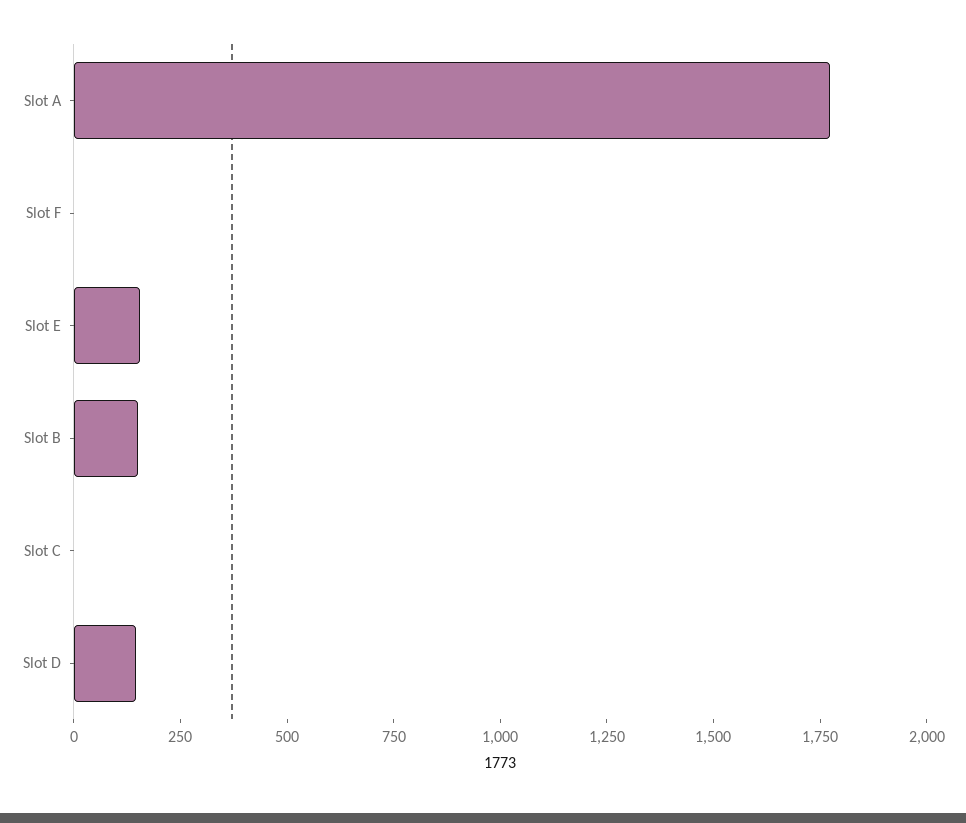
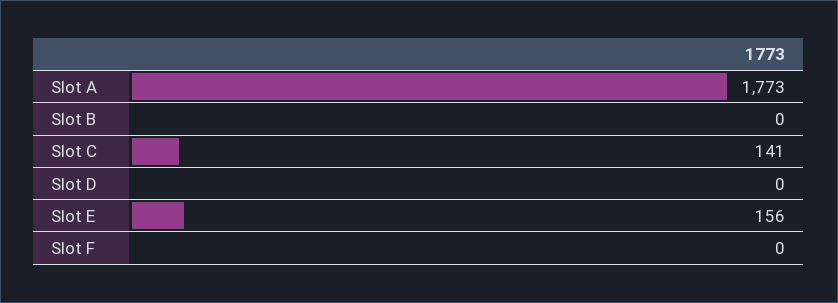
  {
    "Slot A": 1773,
    "Slot F": 0,
    "Slot E": 156,
-   "Slot B": 150,
+   "Slot B": 0,
-   "Slot C": 0,
+   "Slot C": 141,
-   "Slot D": 150
+   "Slot D": 0
  }

